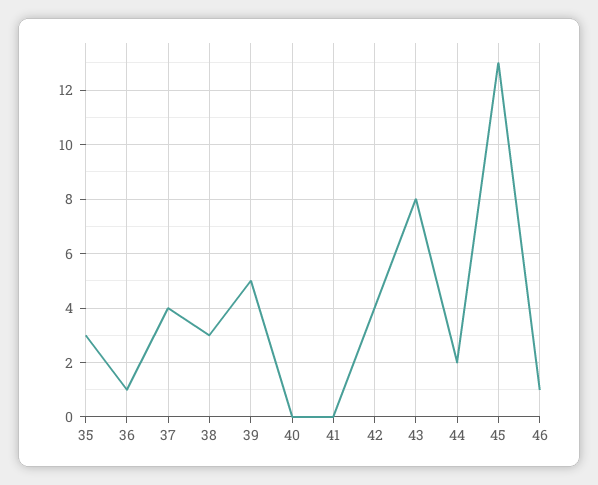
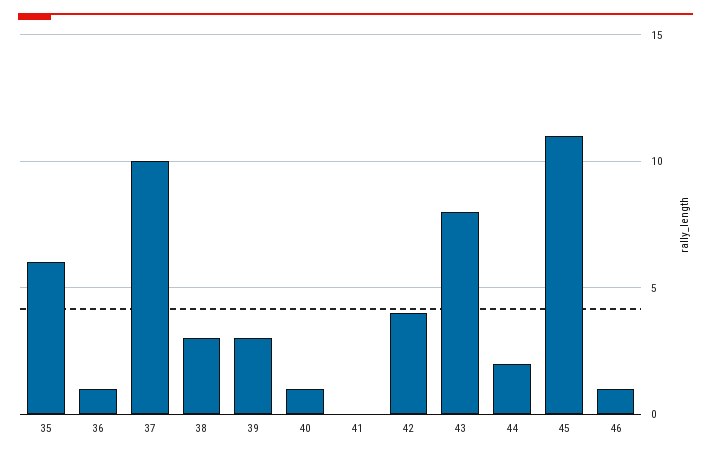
  {
-   "35": 3,
+   "35": 6,
    "36": 1,
-   "37": 4,
+   "37": 10,
    "38": 3,
-   "39": 5,
+   "39": 3,
-   "40": 0,
+   "40": 1,
    "41": 0,
    "42": 4,
    "43": 8,
    "44": 2,
-   "45": 13,
+   "45": 11,
    "46": 1
  }

